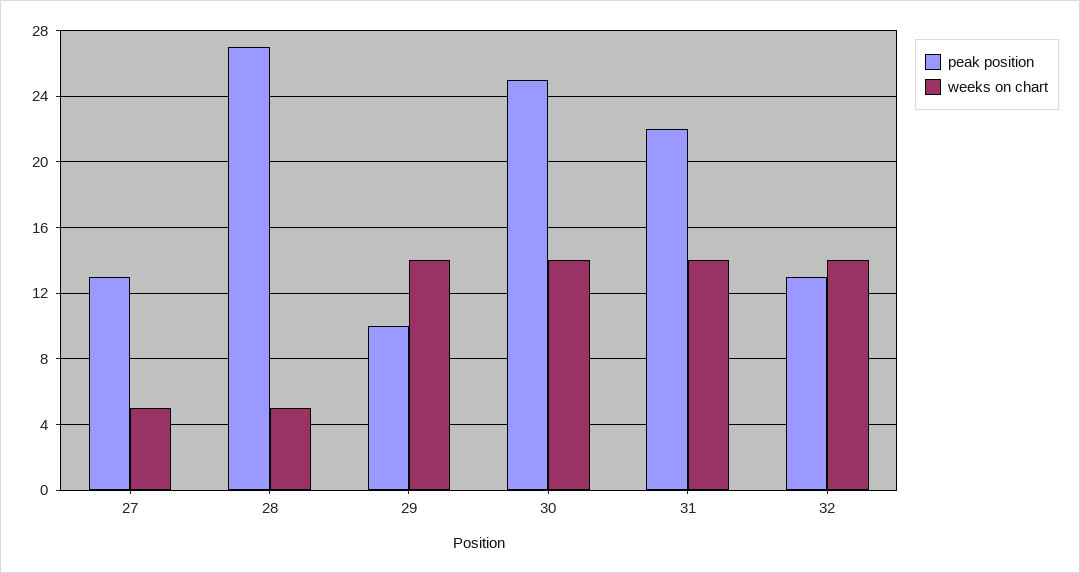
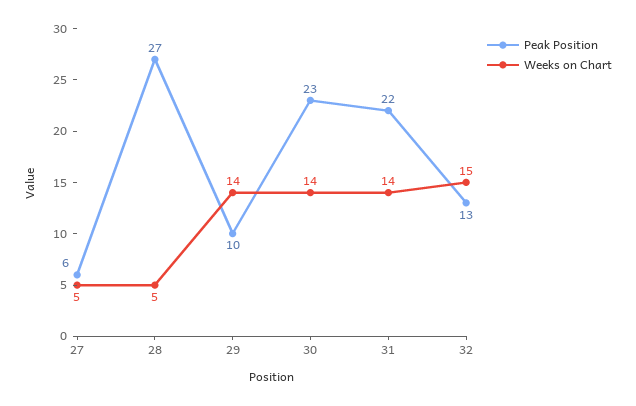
  {
    "peak position": {
-     "27": 13,
+     "27": 6,
      "28": 27,
      "29": 10,
-     "30": 25,
+     "30": 23,
      "31": 22,
      "32": 13
    },
    "weeks on chart": {
      "27": 5,
      "28": 5,
      "29": 14,
      "30": 14,
      "31": 14,
-     "32": 14
+     "32": 15
    }
  }

